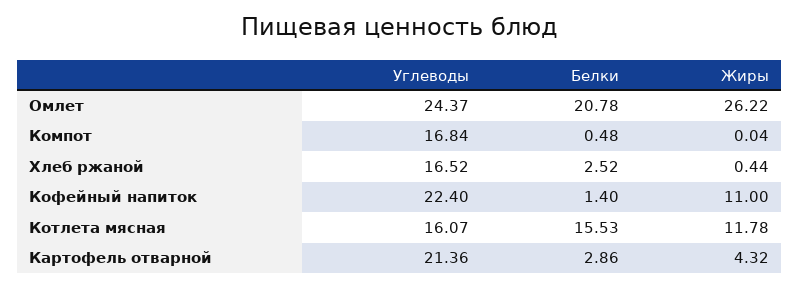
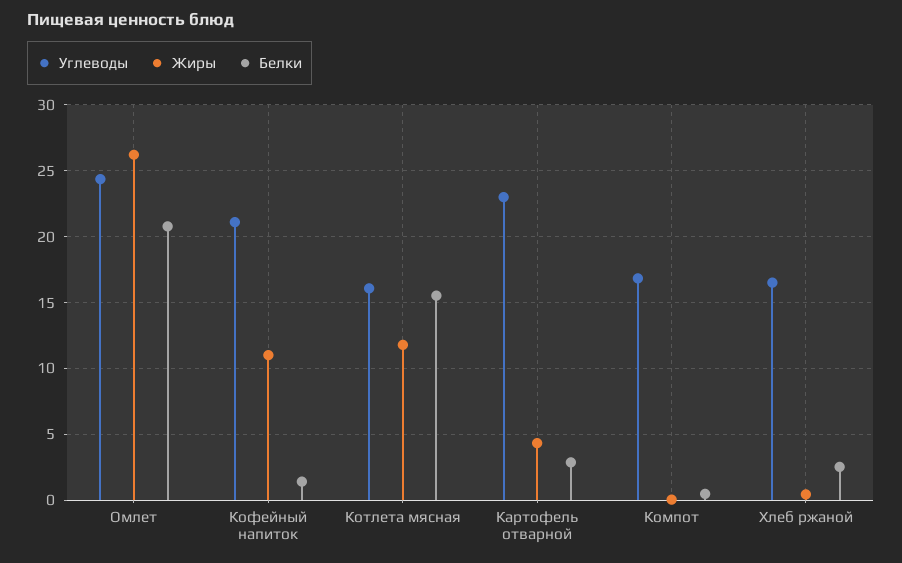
  {
    "Углеводы": {
      "Омлет": 24.37,
      "Компот": 16.84,
      "Хлеб ржаной": 16.52,
-     "Кофейный напиток": 22.4,
+     "Кофейный напиток": 21,
      "Котлета мясная": 16.07,
-     "Картофель отварной": 21.36
+     "Картофель отварной": 23
    },
    "Белки": {
      "Омлет": 20.78,
      "Компот": 0.48,
      "Хлеб ржаной": 2.52,
      "Кофейный напиток": 1.4,
      "Котлета мясная": 15.53,
      "Картофель отварной": 2.86
    },
    "Жиры": {
      "Омлет": 26.22,
      "Компот": 0.04,
      "Хлеб ржаной": 0.44,
      "Кофейный напиток": 11,
      "Котлета мясная": 11.78,
      "Картофель отварной": 4.32
    }
  }

